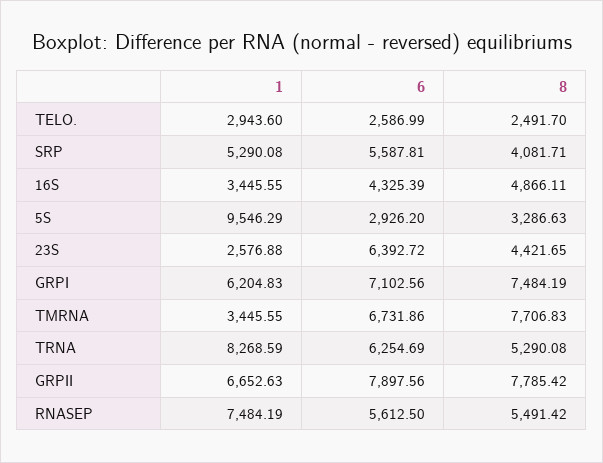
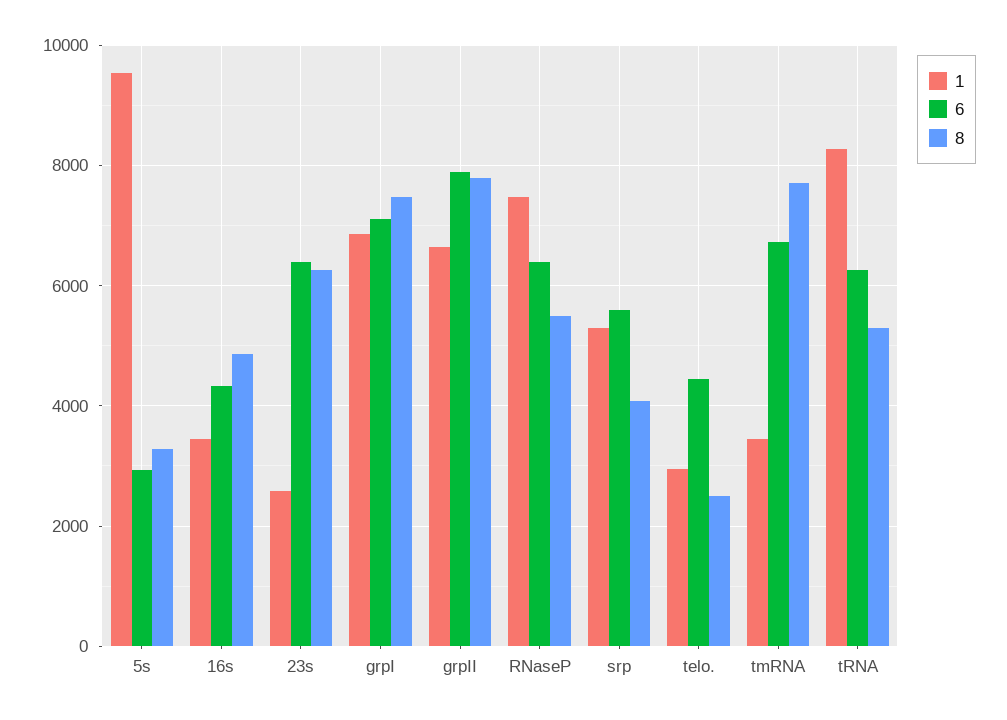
  {
    "1": {
      "TELO.": 2943.6,
      "SRP": 5290.08,
      "16S": 3445.55,
      "5S": 9546.29,
      "23S": 2576.88,
-     "GRPI": 6204.83,
+     "GRPI": 6800,
      "TMRNA": 3445.55,
      "TRNA": 8268.59,
      "GRPII": 6652.63,
      "RNASEP": 7484.19
    },
    "6": {
-     "TELO.": 2586.99,
+     "TELO.": 4400,
      "SRP": 5587.81,
      "16S": 4325.39,
      "5S": 2926.2,
      "23S": 6392.72,
      "GRPI": 7102.56,
      "TMRNA": 6731.86,
      "TRNA": 6254.69,
      "GRPII": 7897.56,
-     "RNASEP": 5612.5
+     "RNASEP": 6400
    },
    "8": {
      "TELO.": 2491.7,
      "SRP": 4081.71,
      "16S": 4866.11,
      "5S": 3286.63,
-     "23S": 4421.65,
+     "23S": 6200,
      "GRPI": 7484.19,
      "TMRNA": 7706.83,
      "TRNA": 5290.08,
      "GRPII": 7785.42,
      "RNASEP": 5491.42
    }
  }

